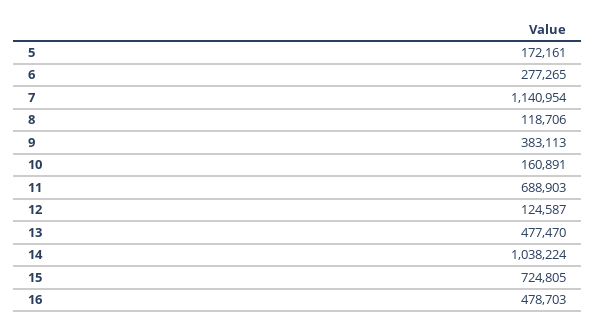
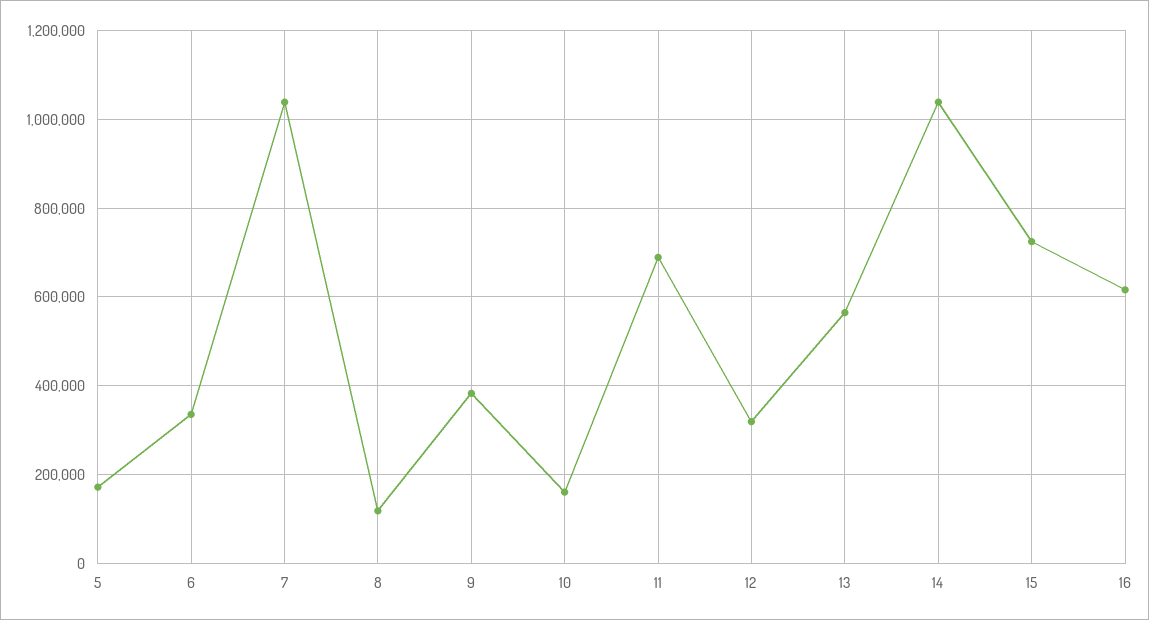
  {
    "5": 172161,
-   "6": 277265,
+   "6": 340000,
-   "7": 1140954,
+   "7": 1040000,
    "8": 118706,
    "9": 383113,
    "10": 160891,
    "11": 688903,
-   "12": 124587,
+   "12": 320000,
-   "13": 477470,
+   "13": 560000,
    "14": 1038224,
    "15": 724805,
-   "16": 478703
+   "16": 620000
  }

